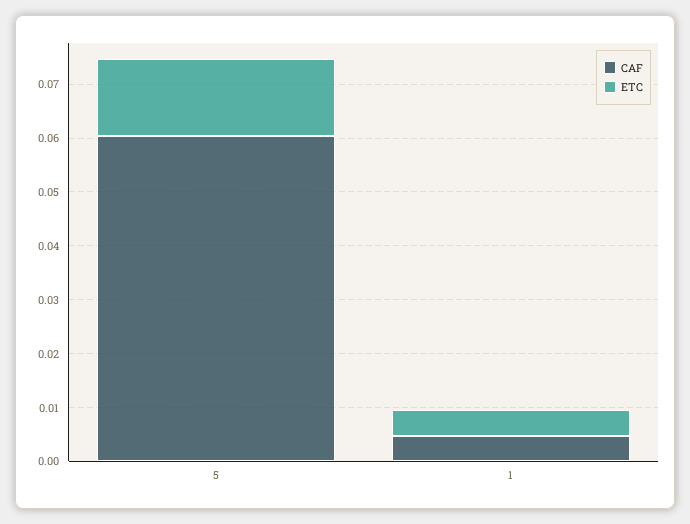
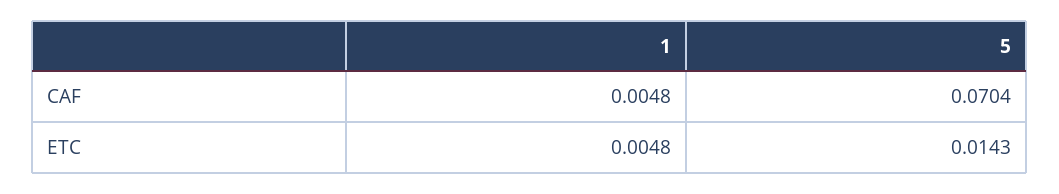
  {
    "CAF": {
-     "5": 0.06,
+     "5": 0.0704,
      "1": 0.0048
    },
    "ETC": {
      "5": 0.0143,
      "1": 0.0048
    }
  }

